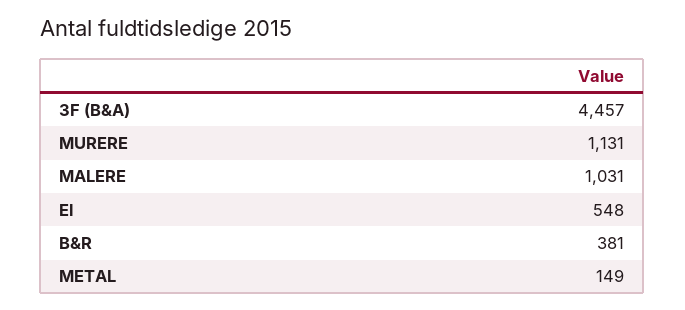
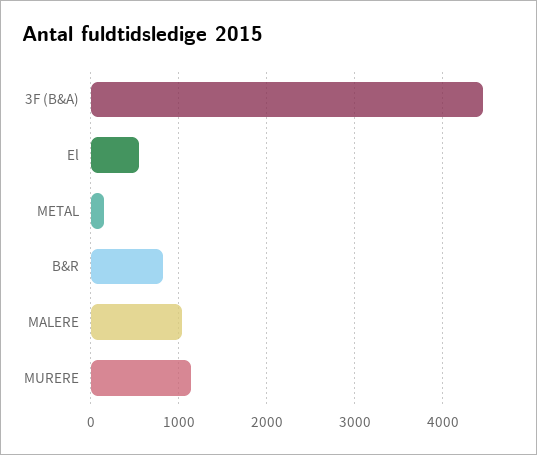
  {
    "3F (B&A)": 4457,
    "MURERE": 1131,
    "MALERE": 1031,
    "El": 548,
-   "B&R": 381,
+   "B&R": 800,
    "METAL": 149
  }

